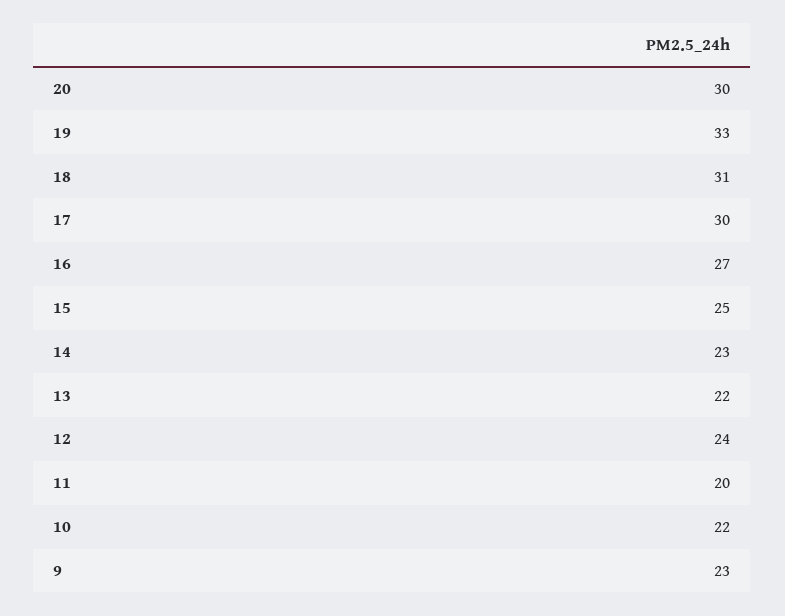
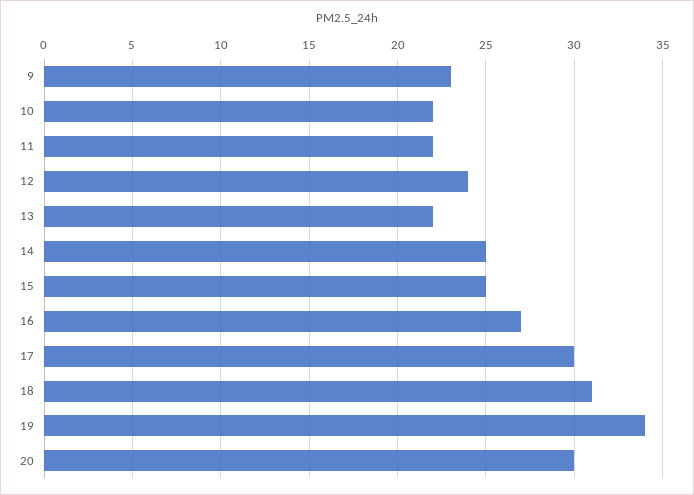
  {
    "20": 30,
-   "19": 33,
+   "19": 34,
    "18": 31,
    "17": 30,
    "16": 27,
    "15": 25,
-   "14": 23,
+   "14": 25,
    "13": 22,
    "12": 24,
-   "11": 20,
+   "11": 22,
    "10": 22,
    "9": 23
  }

